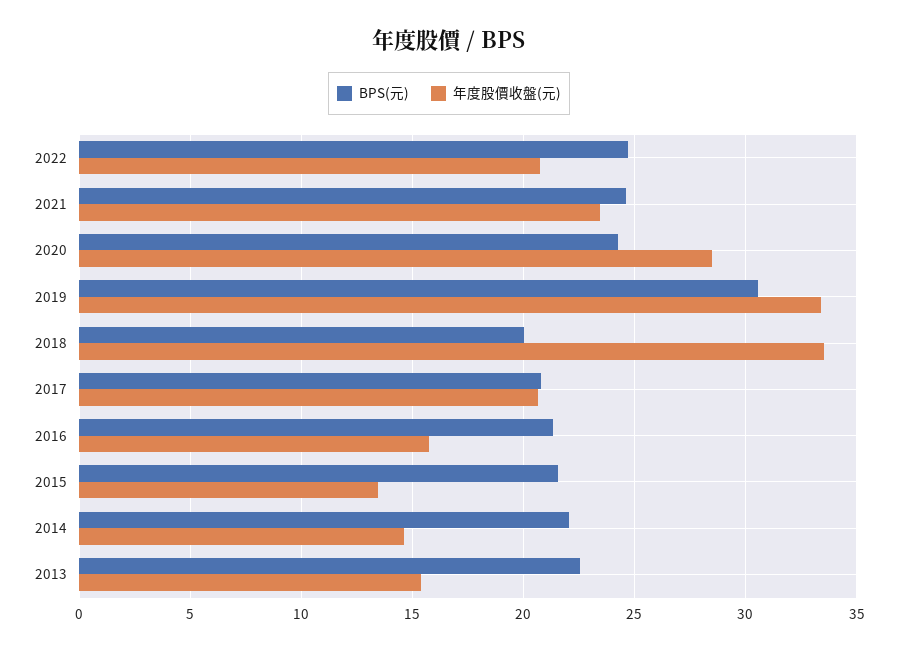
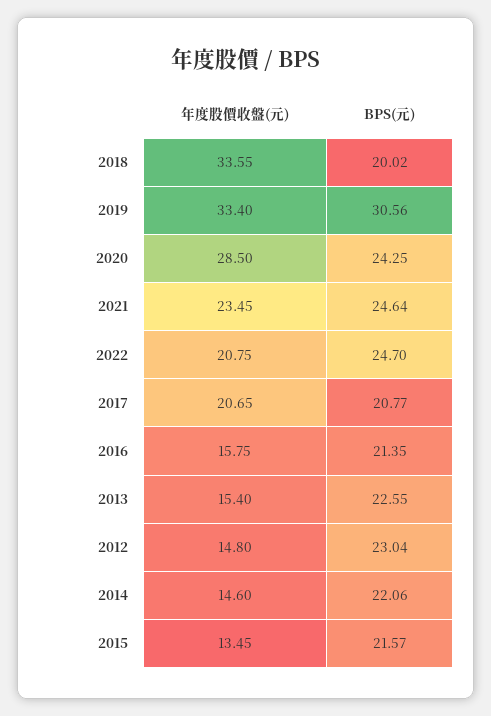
  {
    "BPS(元)": {
      "2022": 24.7,
      "2021": 24.64,
      "2020": 24.25,
      "2019": 30.56,
      "2018": 20.02,
      "2017": 20.77,
      "2016": 21.35,
      "2015": 21.57,
      "2014": 22.06,
-     "2013": 22.55
+     "2013": 22.55,
+     "2012": 23.04
    },
    "年度股價收盤(元)": {
      "2022": 20.75,
      "2021": 23.45,
      "2020": 28.5,
      "2019": 33.4,
      "2018": 33.55,
      "2017": 20.65,
      "2016": 15.75,
      "2015": 13.45,
      "2014": 14.6,
-     "2013": 15.4
+     "2013": 15.4,
+     "2012": 14.8
    }
  }

